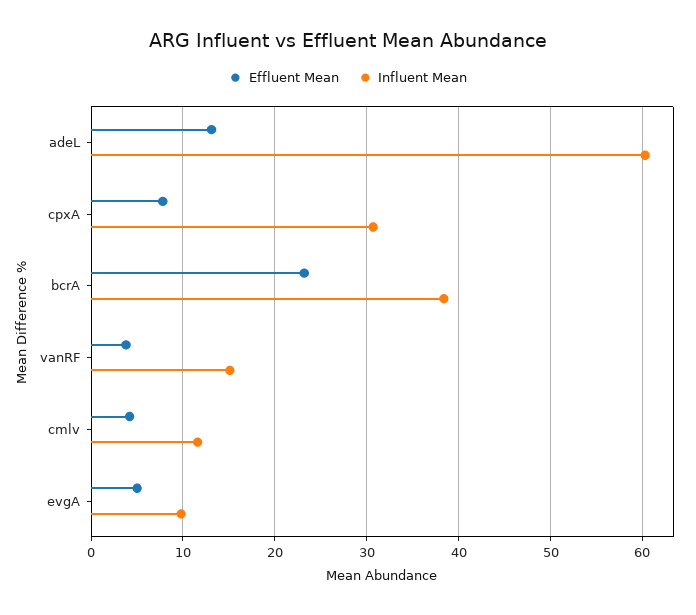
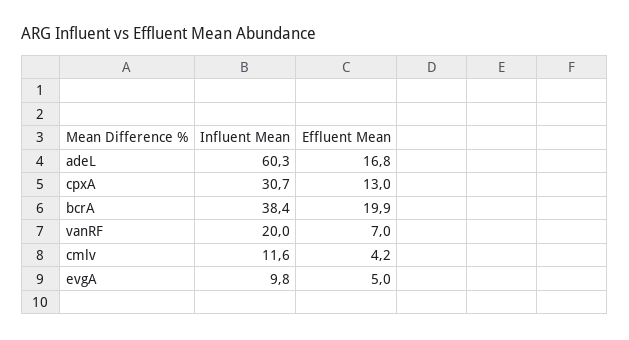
  {
    "Effluent Mean": {
-     "adeL": 13,
+     "adeL": 16.8,
-     "cpxA": 8,
+     "cpxA": 13,
-     "bcrA": 23,
+     "bcrA": 19.9,
-     "vanRF": 4,
+     "vanRF": 7,
      "cmlv": 4.2,
      "evgA": 5
    },
    "Influent Mean": {
      "adeL": 60.3,
      "cpxA": 30.7,
      "bcrA": 38.4,
-     "vanRF": 15,
+     "vanRF": 20,
      "cmlv": 11.6,
      "evgA": 9.8
    }
  }

